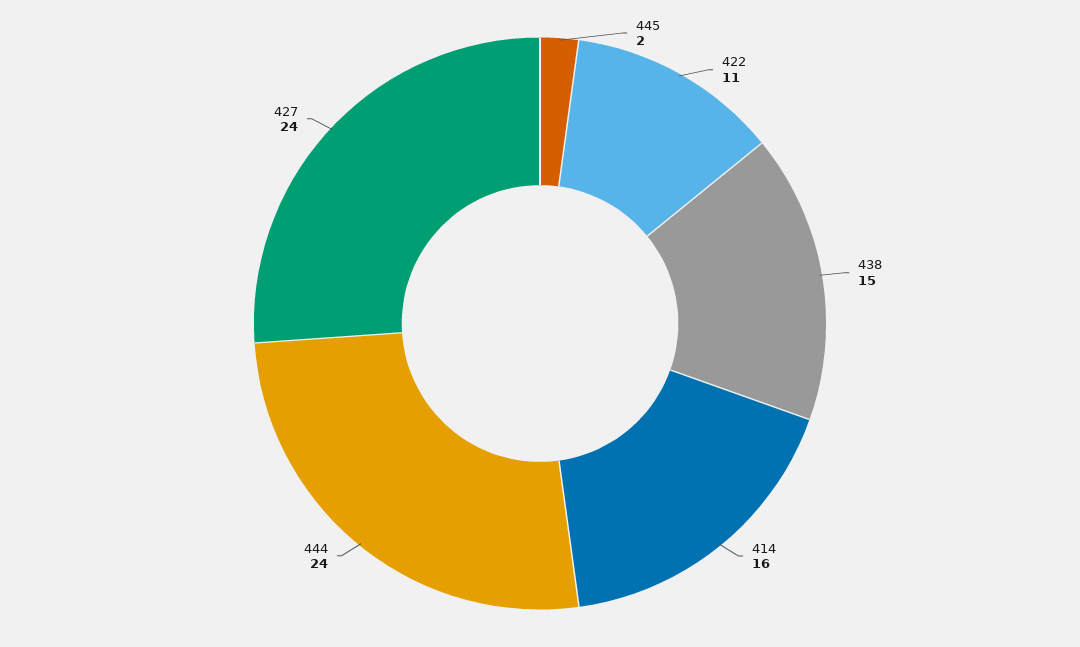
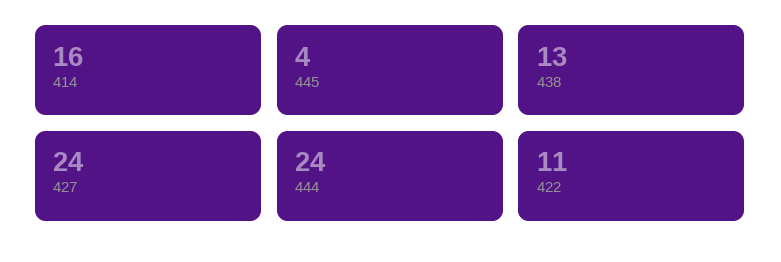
  {
-   "445": 2,
+   "445": 4,
    "422": 11,
-   "438": 15,
+   "438": 13,
    "414": 16,
    "444": 24,
    "427": 24
  }

